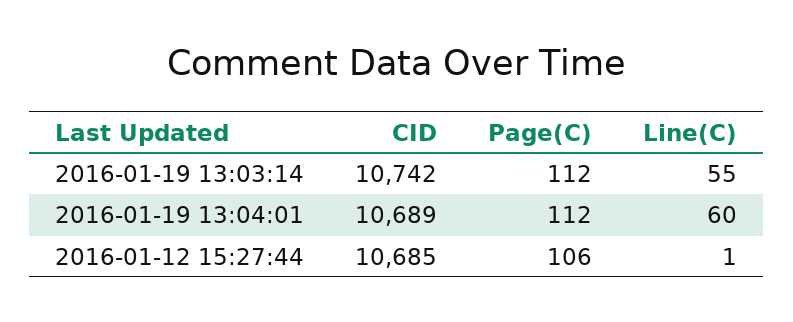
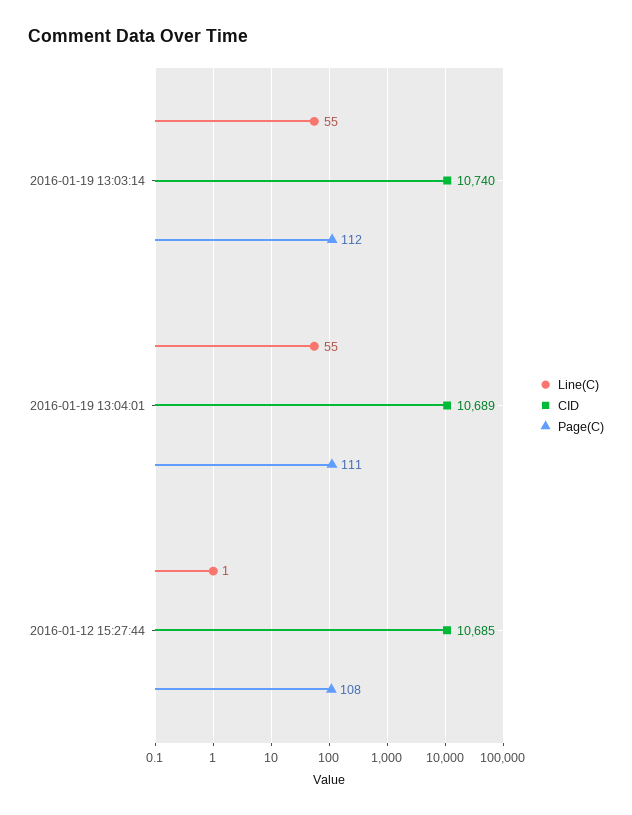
  {
    "CID": {
-     "2016-01-19 13:03:14": 10742,
+     "2016-01-19 13:03:14": 10740,
      "2016-01-19 13:04:01": 10689,
      "2016-01-12 15:27:44": 10685
    },
    "Page(C)": {
      "2016-01-19 13:03:14": 112,
-     "2016-01-19 13:04:01": 112,
+     "2016-01-19 13:04:01": 111,
-     "2016-01-12 15:27:44": 106
+     "2016-01-12 15:27:44": 108
    },
    "Line(C)": {
      "2016-01-19 13:03:14": 55,
-     "2016-01-19 13:04:01": 60,
+     "2016-01-19 13:04:01": 55,
      "2016-01-12 15:27:44": 1
    }
  }

